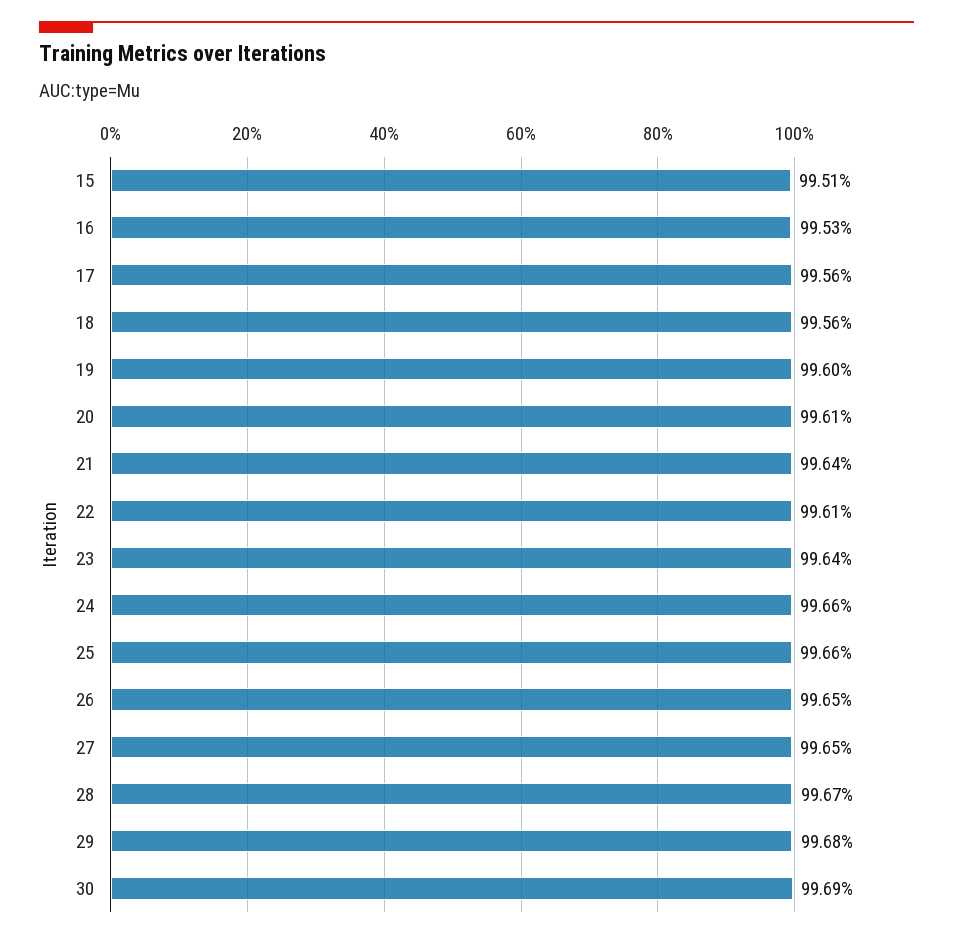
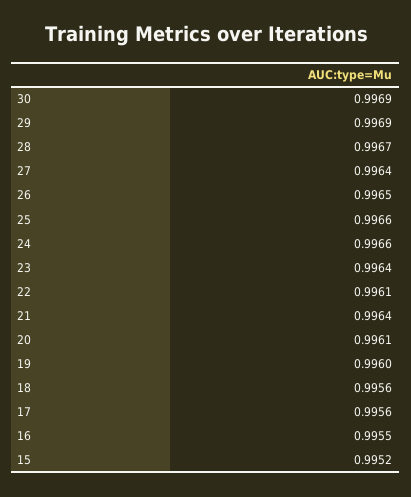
  {
-   "15": 0.9951,
+   "15": 0.9952,
-   "16": 0.9953,
+   "16": 0.9955,
    "17": 0.9956,
    "18": 0.9956,
    "19": 0.996,
    "20": 0.9961,
    "21": 0.9964,
    "22": 0.9961,
    "23": 0.9964,
    "24": 0.9966,
    "25": 0.9966,
    "26": 0.9965,
-   "27": 0.9965,
+   "27": 0.9964,
    "28": 0.9967,
-   "29": 0.9968,
+   "29": 0.9969,
    "30": 0.9969
  }

